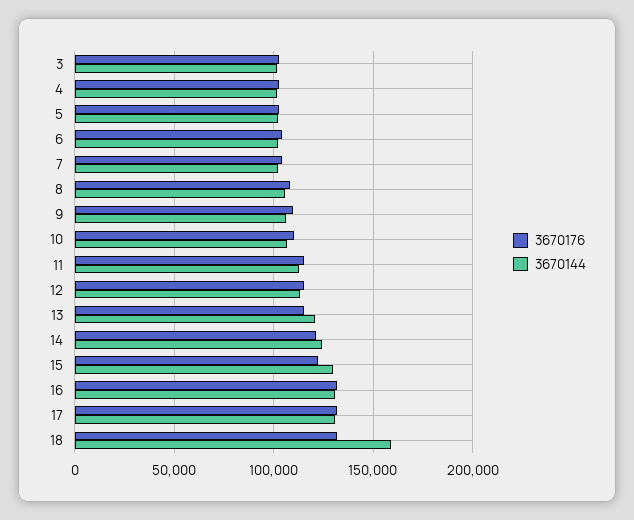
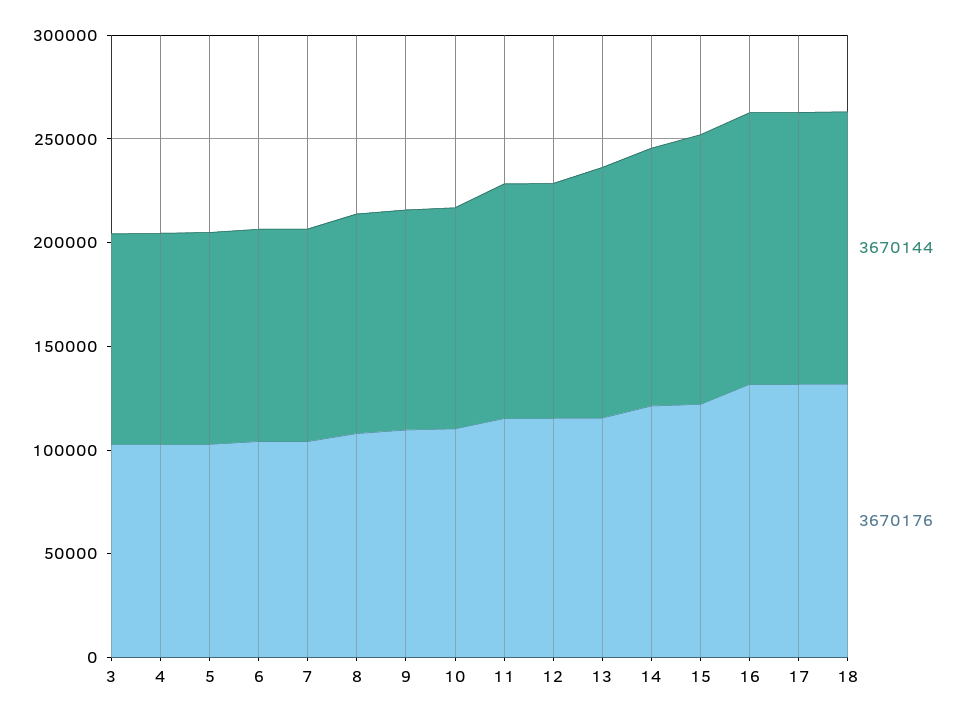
  {
    "3670176": {
      "3": 105000,
      "4": 105000,
      "5": 105000,
      "6": 105000,
      "7": 105000,
      "8": 110000,
      "9": 110000,
      "10": 110000,
      "11": 115000,
      "12": 115000,
      "13": 115000,
      "14": 120000,
      "15": 120000,
      "16": 130000,
      "17": 130000,
      "18": 130000
    },
    "3670144": {
      "3": 100000,
      "4": 100000,
      "5": 100000,
      "6": 100000,
      "7": 100000,
      "8": 105000,
      "9": 105000,
      "10": 105000,
      "11": 115000,
      "12": 115000,
      "13": 120000,
      "14": 125000,
      "15": 130000,
      "16": 130000,
      "17": 130000,
-     "18": 160000
+     "18": 130000
    }
  }

